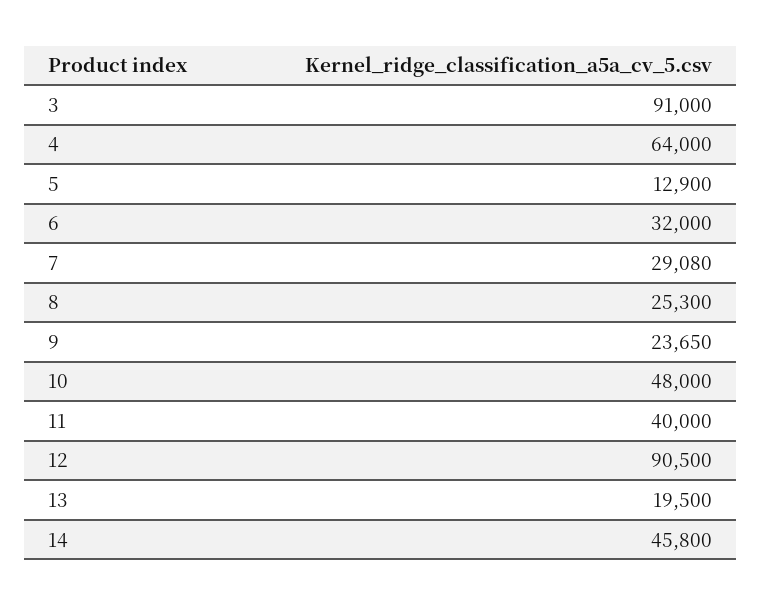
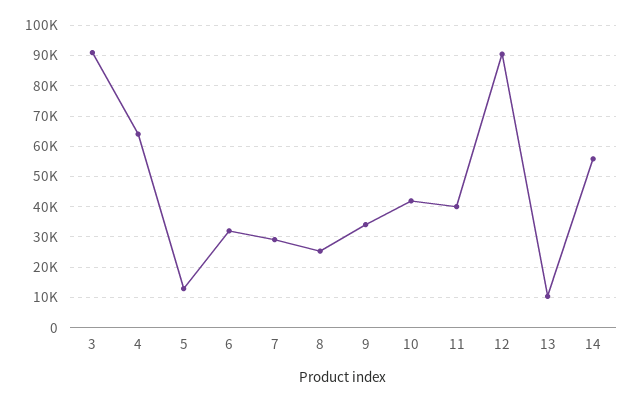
  {
    "3": 91000,
    "4": 64000,
    "5": 12900,
    "6": 32000,
    "7": 29080,
    "8": 25300,
-   "9": 23650,
+   "9": 34000,
-   "10": 48000,
+   "10": 42000,
    "11": 40000,
    "12": 90500,
-   "13": 19500,
+   "13": 10000,
-   "14": 45800
+   "14": 56000
  }

